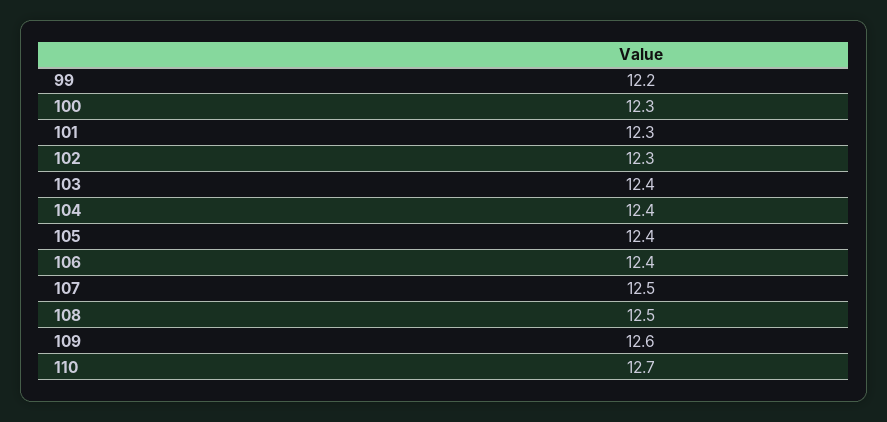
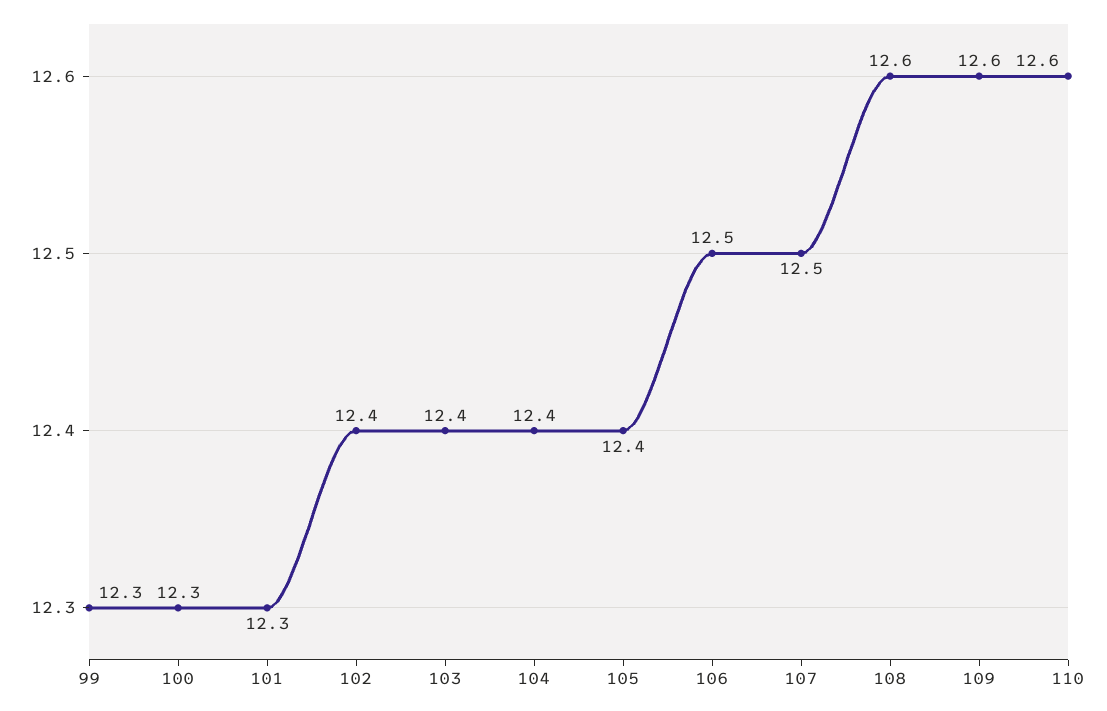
  {
-   "99": 12.2,
+   "99": 12.3,
    "100": 12.3,
    "101": 12.3,
-   "102": 12.3,
+   "102": 12.4,
    "103": 12.4,
    "104": 12.4,
    "105": 12.4,
-   "106": 12.4,
+   "106": 12.5,
    "107": 12.5,
-   "108": 12.5,
+   "108": 12.6,
    "109": 12.6,
-   "110": 12.7
+   "110": 12.6
  }

